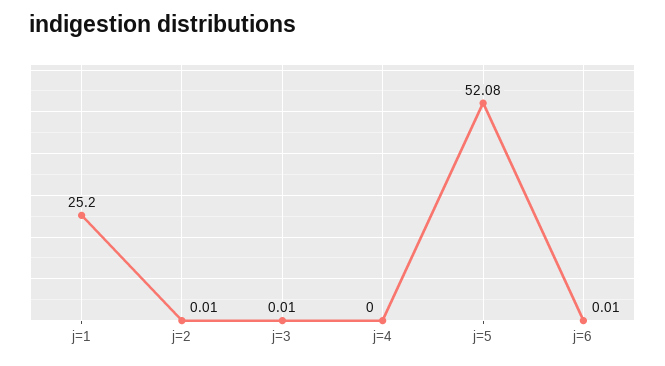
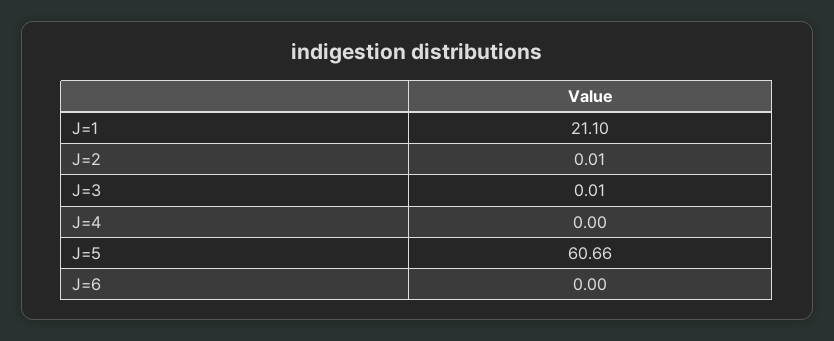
  {
-   "j=1": 25.2,
+   "j=1": 21.1,
    "j=2": 0.01,
    "j=3": 0.01,
    "j=4": 0,
-   "j=5": 52.08,
+   "j=5": 60.66,
-   "j=6": 0.01
+   "j=6": 0
  }

